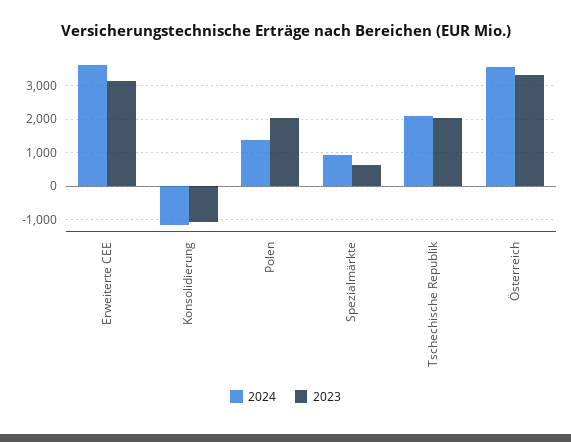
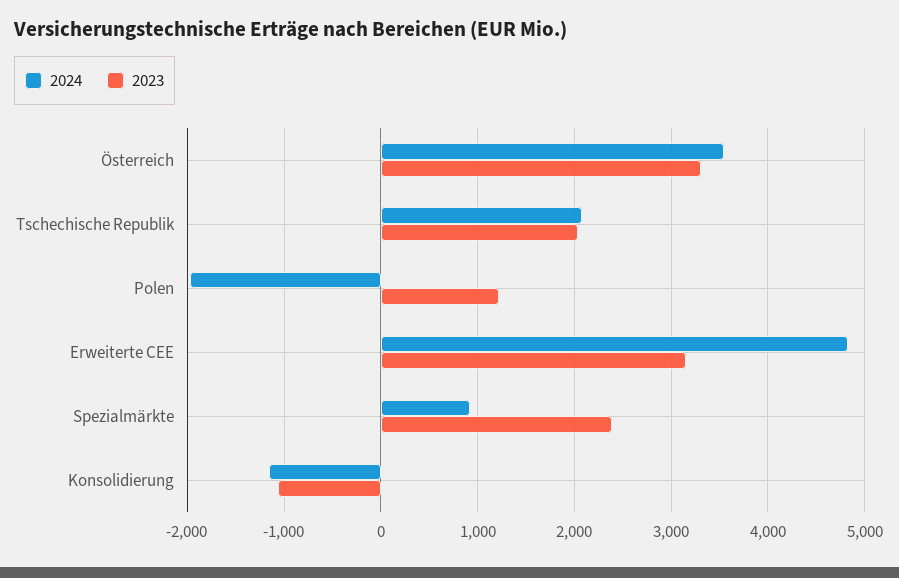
  {
    "2024": {
-     "Erweiterte CEE": 3600,
+     "Erweiterte CEE": 4800,
      "Konsolidierung": -1200,
-     "Polen": 1400,
+     "Polen": -2000,
      "Spezialmärkte": 900,
      "Tschechische Republik": 2100,
      "Österreich": 3500
    },
    "2023": {
      "Erweiterte CEE": 3100,
      "Konsolidierung": -1100,
-     "Polen": 2000,
+     "Polen": 1200,
-     "Spezialmärkte": 600,
+     "Spezialmärkte": 2400,
      "Tschechische Republik": 2000,
      "Österreich": 3300
    }
  }

